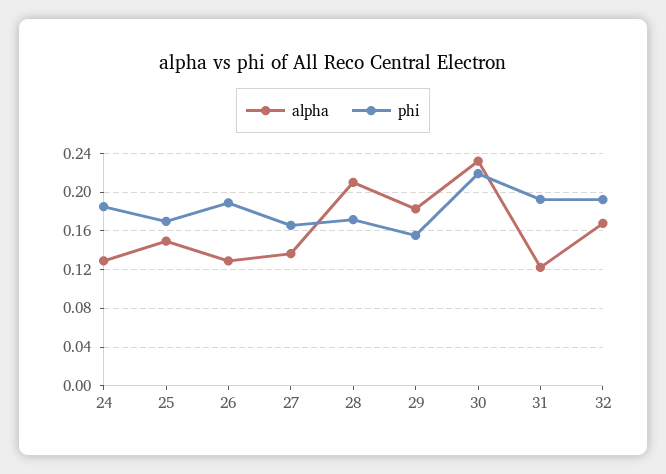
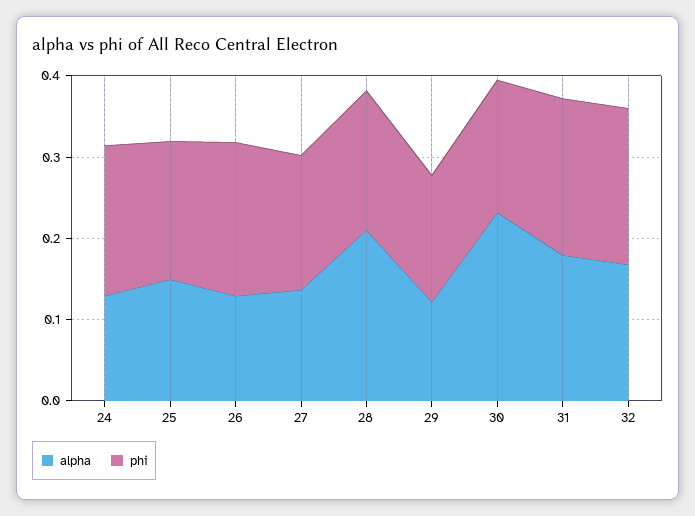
  {
    "alpha": {
      "24": 0.13,
      "25": 0.15,
      "26": 0.13,
      "27": 0.14,
      "28": 0.21,
-     "29": 0.18,
+     "29": 0.12,
      "30": 0.23,
-     "31": 0.12,
+     "31": 0.18,
      "32": 0.17
    },
    "phi": {
      "24": 0.19,
      "25": 0.17,
      "26": 0.19,
      "27": 0.17,
      "28": 0.17,
      "29": 0.16,
-     "30": 0.22,
+     "30": 0.16,
      "31": 0.19,
      "32": 0.19
    }
  }

